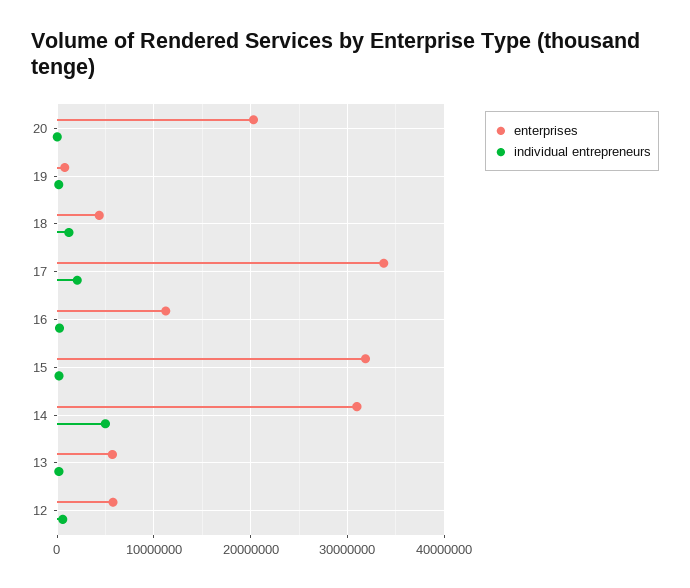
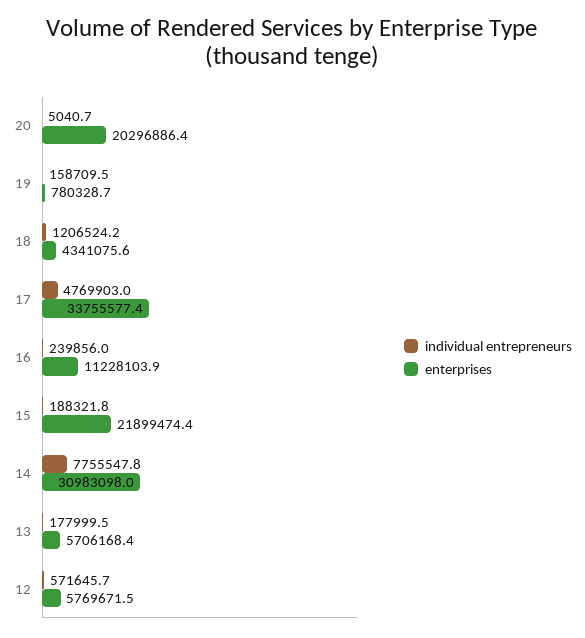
  {
    "enterprises": {
      "20": 20296886.4,
      "19": 780328.7,
      "18": 4341075.6,
      "17": 33755577.4,
      "16": 11228103.9,
-     "15": 32000000,
+     "15": 21899474.4,
      "14": 30983098,
      "13": 5706168.4,
      "12": 5769671.5
    },
    "individual entrepreneurs": {
      "20": 5040.7,
      "19": 158709.5,
      "18": 1206524.2,
-     "17": 2000000,
+     "17": 4769903,
      "16": 239856,
      "15": 188321.8,
-     "14": 5000000,
+     "14": 7755547.8,
      "13": 177999.5,
      "12": 571645.7
    }
  }

